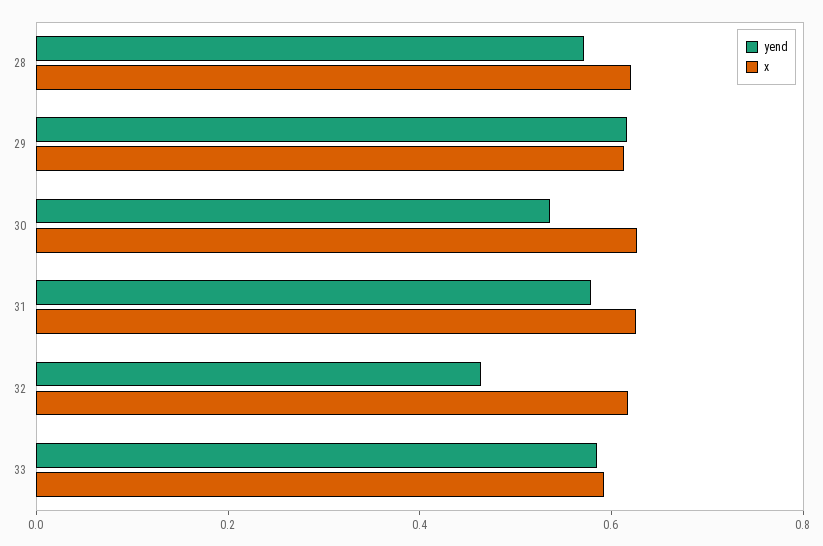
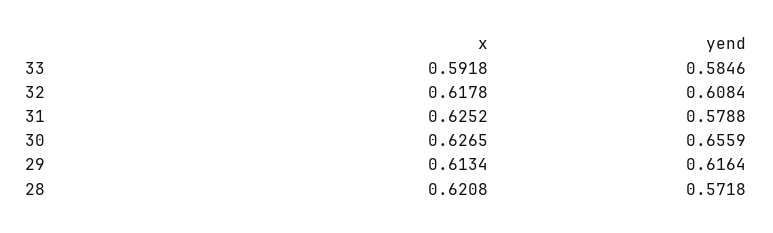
  {
    "yend": {
      "28": 0.5718,
      "29": 0.6164,
-     "30": 0.55,
+     "30": 0.6559,
      "31": 0.5788,
-     "32": 0.45,
+     "32": 0.6084,
      "33": 0.5846
    },
    "x": {
      "28": 0.6208,
      "29": 0.6134,
      "30": 0.6265,
      "31": 0.6252,
      "32": 0.6178,
      "33": 0.5918
    }
  }

